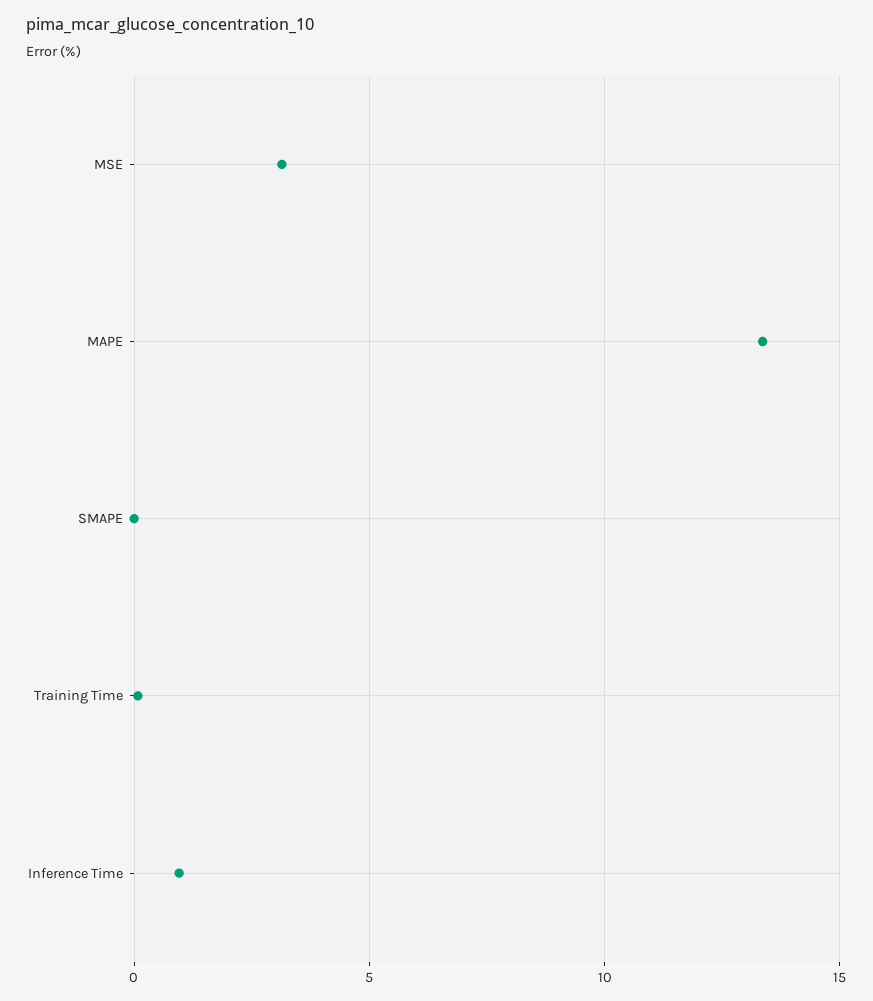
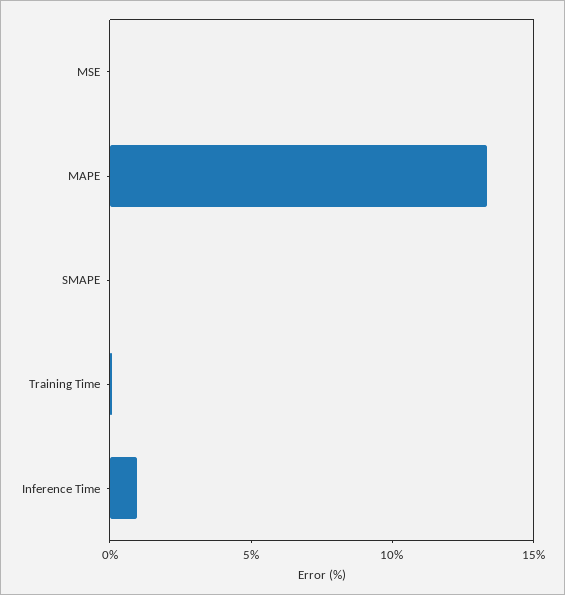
  {
-   "MSE": 3,
+   "MSE": 0,
    "MAPE": 13.5,
    "SMAPE": 0,
    "Training Time": 0,
    "Inference Time": 1
  }

